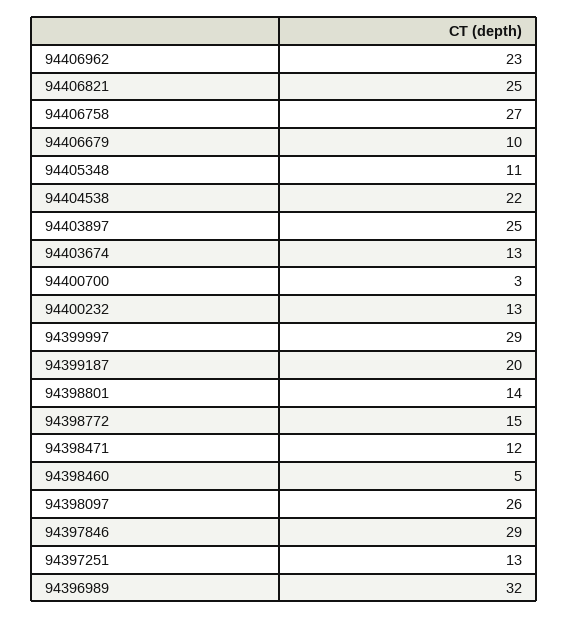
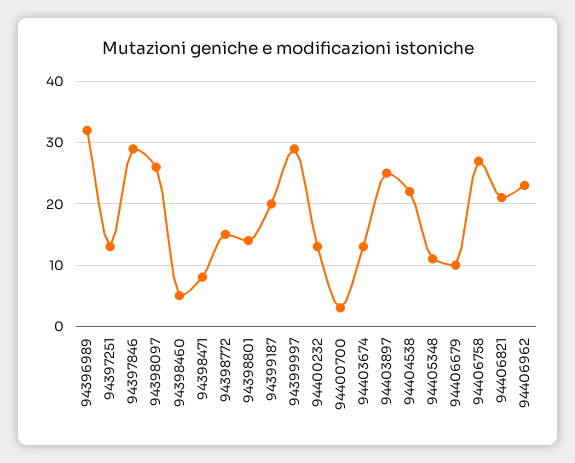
  {
    "94406962": 23,
-   "94406821": 25,
+   "94406821": 21,
    "94406758": 27,
    "94406679": 10,
    "94405348": 11,
    "94404538": 22,
    "94403897": 25,
    "94403674": 13,
    "94400700": 3,
    "94400232": 13,
    "94399997": 29,
    "94399187": 20,
    "94398801": 14,
    "94398772": 15,
-   "94398471": 12,
+   "94398471": 8,
    "94398460": 5,
    "94398097": 26,
    "94397846": 29,
    "94397251": 13,
    "94396989": 32
  }

